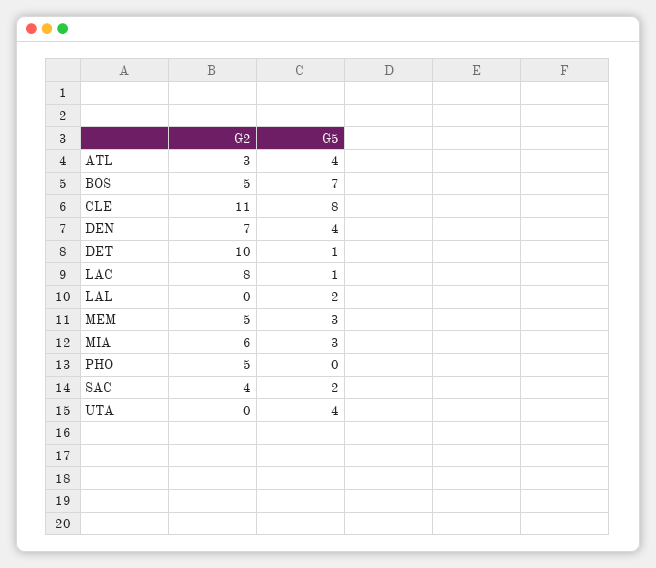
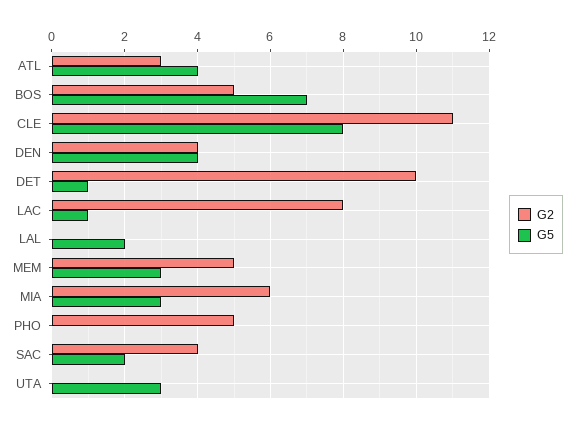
  {
    "G2": {
      "ATL": 3,
      "BOS": 5,
      "CLE": 11,
-     "DEN": 7,
+     "DEN": 4,
      "DET": 10,
      "LAC": 8,
      "LAL": 0,
      "MEM": 5,
      "MIA": 6,
      "PHO": 5,
      "SAC": 4,
      "UTA": 0
    },
    "G5": {
      "ATL": 4,
      "BOS": 7,
      "CLE": 8,
      "DEN": 4,
      "DET": 1,
      "LAC": 1,
      "LAL": 2,
      "MEM": 3,
      "MIA": 3,
      "PHO": 0,
      "SAC": 2,
-     "UTA": 4
+     "UTA": 3
    }
  }

